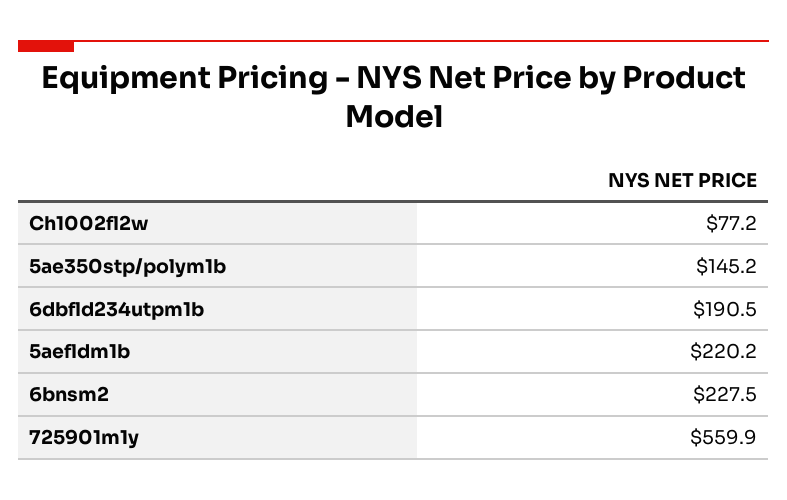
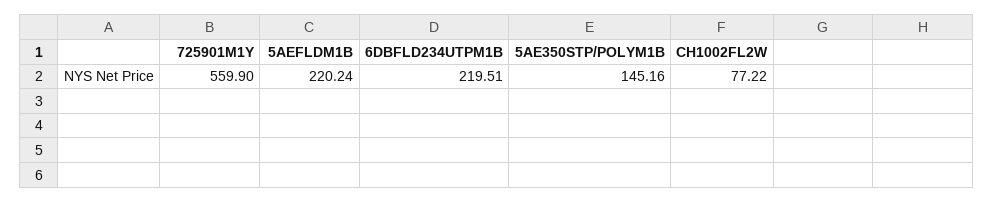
  {
    "Ch1002fl2w": 77.22,
    "5ae350stp/polym1b": 145.16,
-   "6dbfld234utpm1b": 190.5,
+   "6dbfld234utpm1b": 219.51,
    "5aefldm1b": 220.24,
-   "6bnsm2": 227.5,
    "725901m1y": 559.9
  }

